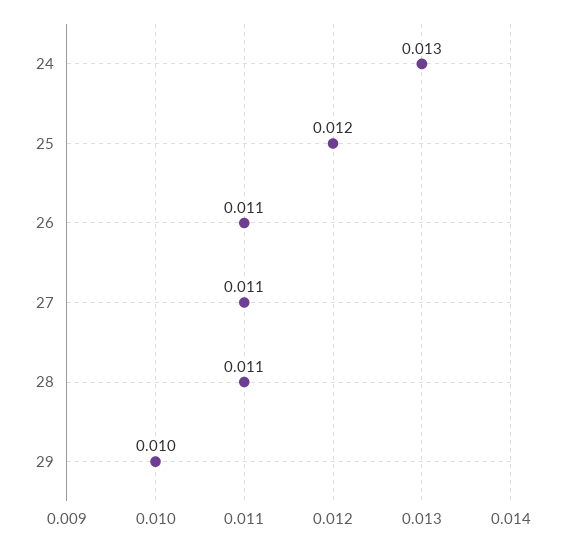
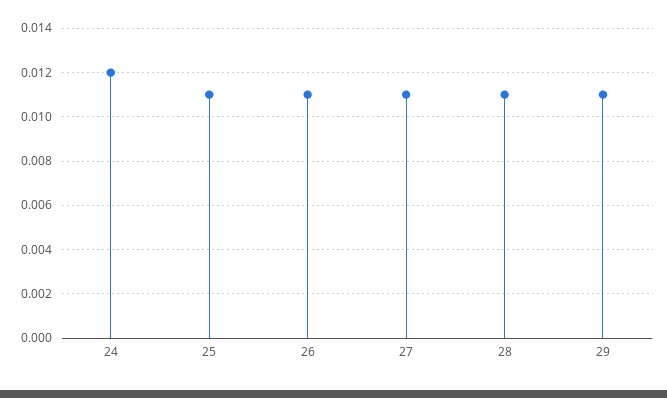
  {
-   "24": 0.013,
+   "24": 0.012,
-   "25": 0.012,
+   "25": 0.011,
    "26": 0.011,
    "27": 0.011,
    "28": 0.011,
-   "29": 0.01
+   "29": 0.011
  }

